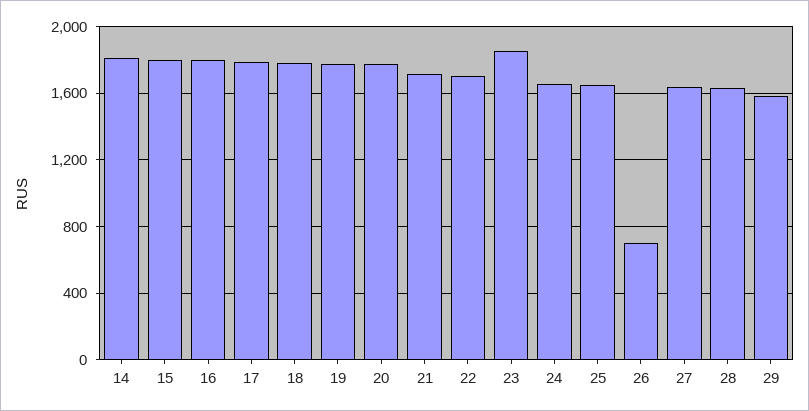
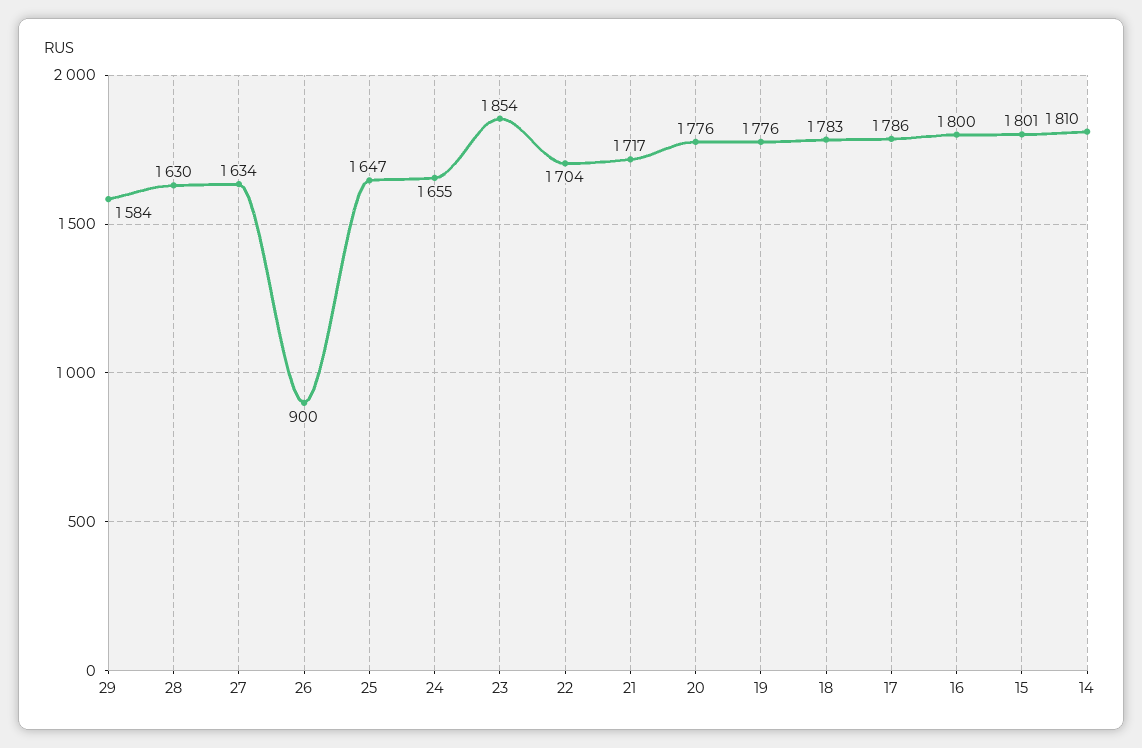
  {
    "14": 1810,
    "15": 1801,
    "16": 1800,
    "17": 1786,
    "18": 1783,
    "19": 1776,
    "20": 1776,
    "21": 1717,
    "22": 1704,
    "23": 1854,
    "24": 1655,
    "25": 1647,
-   "26": 700,
+   "26": 900,
    "27": 1634,
    "28": 1630,
    "29": 1584
  }

